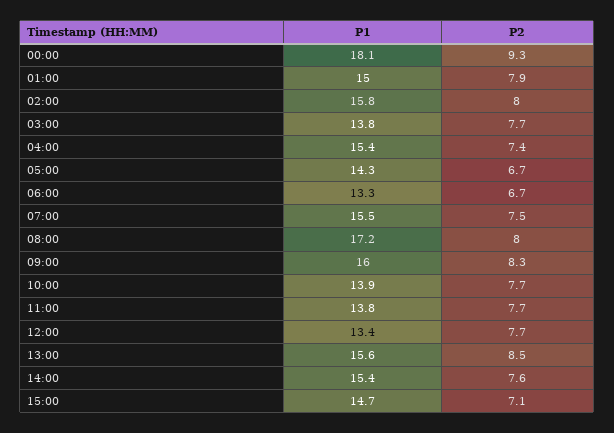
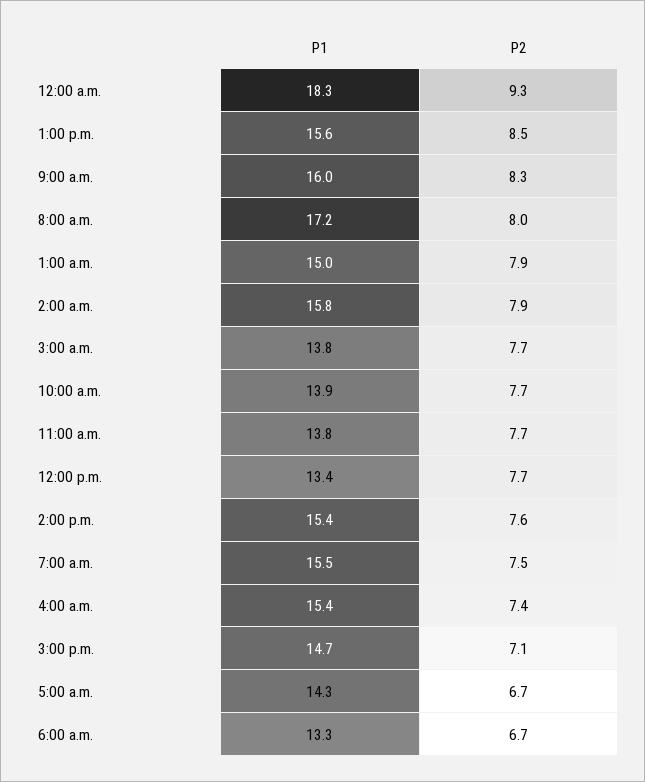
  {
    "P1": {
-     "00:00": 18.1,
+     "00:00": 18.3,
      "01:00": 15,
      "02:00": 15.8,
      "03:00": 13.8,
      "04:00": 15.4,
      "05:00": 14.3,
      "06:00": 13.3,
      "07:00": 15.5,
      "08:00": 17.2,
      "09:00": 16,
      "10:00": 13.9,
      "11:00": 13.8,
      "12:00": 13.4,
      "13:00": 15.6,
      "14:00": 15.4,
      "15:00": 14.7
    },
    "P2": {
      "00:00": 9.3,
      "01:00": 7.9,
-     "02:00": 8,
+     "02:00": 7.9,
      "03:00": 7.7,
      "04:00": 7.4,
      "05:00": 6.7,
      "06:00": 6.7,
      "07:00": 7.5,
      "08:00": 8,
      "09:00": 8.3,
      "10:00": 7.7,
      "11:00": 7.7,
      "12:00": 7.7,
      "13:00": 8.5,
      "14:00": 7.6,
      "15:00": 7.1
    }
  }

